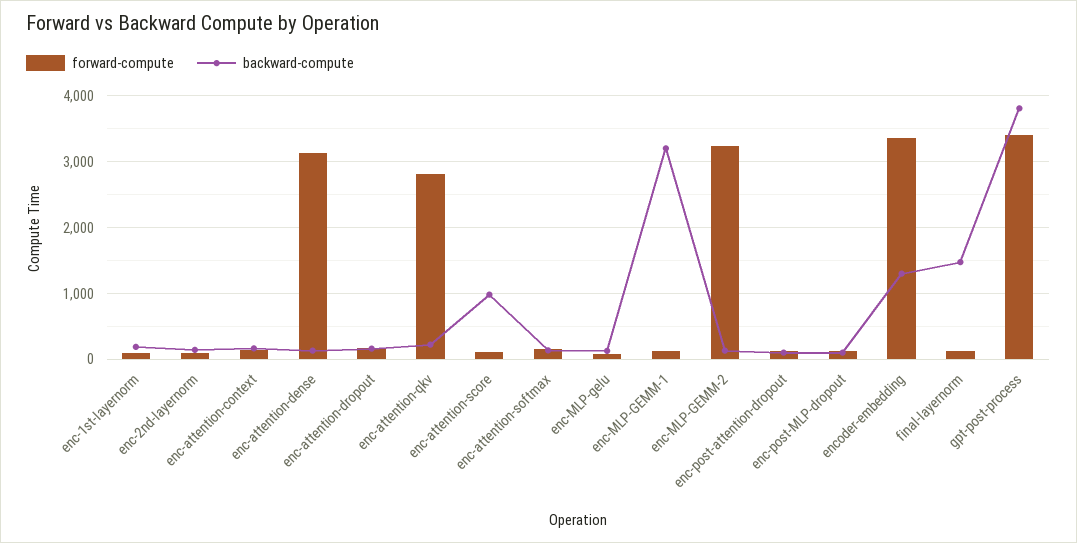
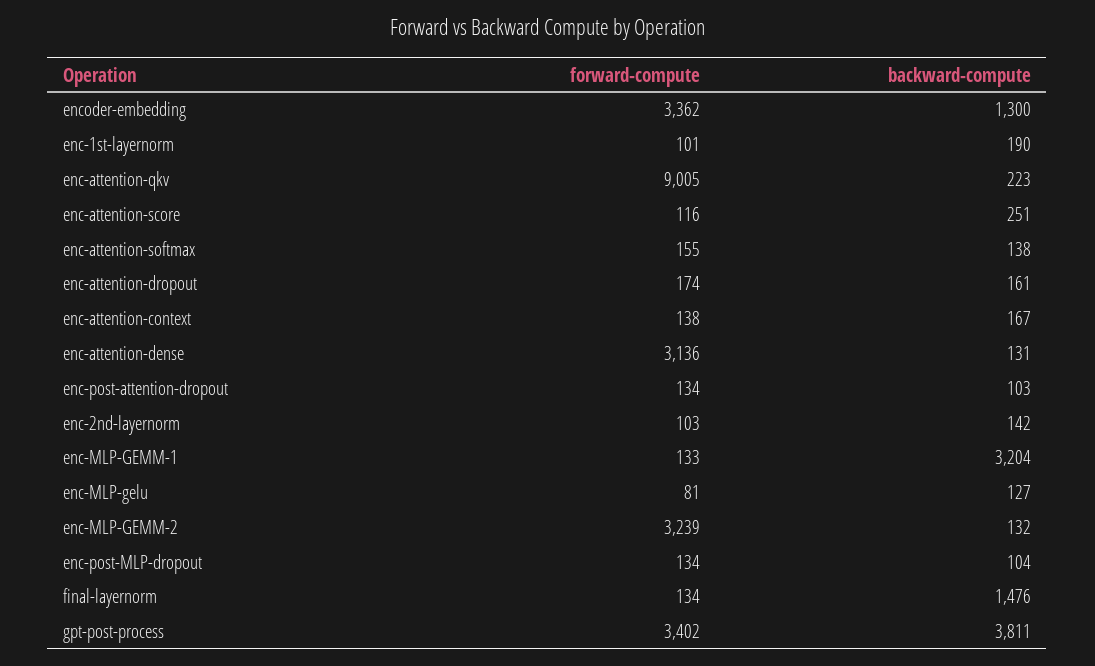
  {
    "forward-compute": {
      "enc-1st-layernorm": 101,
      "enc-2nd-layernorm": 103,
      "enc-attention-context": 138,
      "enc-attention-dense": 3136,
      "enc-attention-dropout": 174,
-     "enc-attention-qkv": 2800,
+     "enc-attention-qkv": 9005,
      "enc-attention-score": 116,
      "enc-attention-softmax": 155,
      "enc-MLP-gelu": 81,
      "enc-MLP-GEMM-1": 133,
      "enc-MLP-GEMM-2": 3239,
      "enc-post-attention-dropout": 134,
      "enc-post-MLP-dropout": 134,
      "encoder-embedding": 3362,
      "final-layernorm": 134,
      "gpt-post-process": 3402
    },
    "backward-compute": {
      "enc-1st-layernorm": 190,
      "enc-2nd-layernorm": 142,
      "enc-attention-context": 167,
      "enc-attention-dense": 131,
      "enc-attention-dropout": 161,
      "enc-attention-qkv": 223,
-     "enc-attention-score": 1000,
+     "enc-attention-score": 251,
      "enc-attention-softmax": 138,
      "enc-MLP-gelu": 127,
      "enc-MLP-GEMM-1": 3204,
      "enc-MLP-GEMM-2": 132,
      "enc-post-attention-dropout": 103,
      "enc-post-MLP-dropout": 104,
      "encoder-embedding": 1300,
      "final-layernorm": 1476,
      "gpt-post-process": 3811
    }
  }

